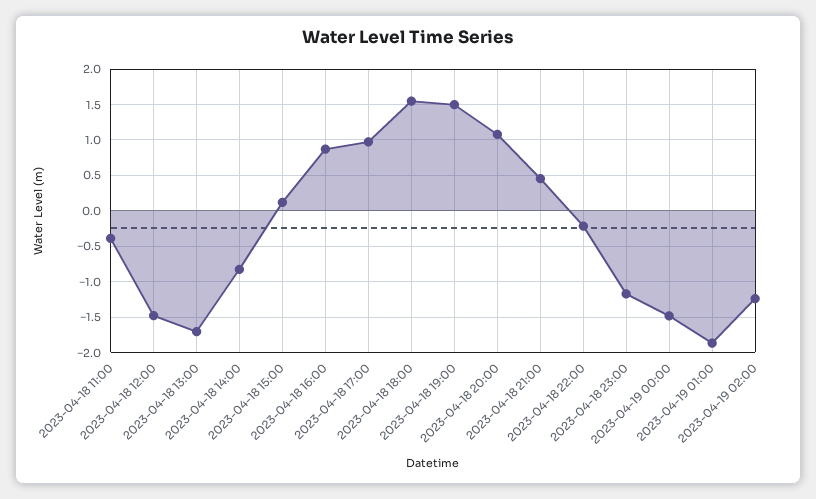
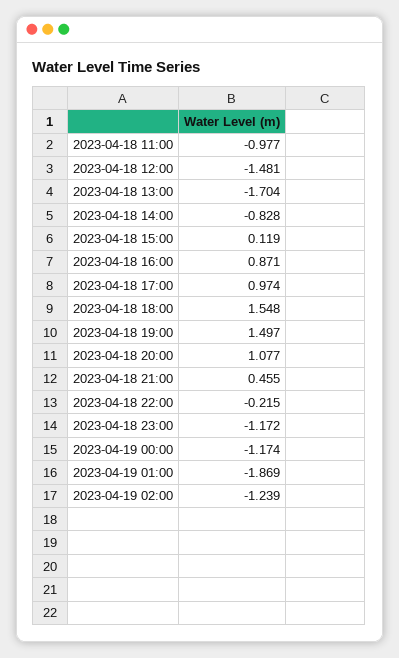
  {
-   "2023-04-18 11:00": -0.4,
+   "2023-04-18 11:00": -0.977,
    "2023-04-18 12:00": -1.481,
    "2023-04-18 13:00": -1.704,
    "2023-04-18 14:00": -0.828,
    "2023-04-18 15:00": 0.119,
    "2023-04-18 16:00": 0.871,
    "2023-04-18 17:00": 0.974,
    "2023-04-18 18:00": 1.548,
    "2023-04-18 19:00": 1.497,
    "2023-04-18 20:00": 1.077,
    "2023-04-18 21:00": 0.455,
    "2023-04-18 22:00": -0.215,
    "2023-04-18 23:00": -1.172,
-   "2023-04-19 00:00": -1.5,
+   "2023-04-19 00:00": -1.174,
    "2023-04-19 01:00": -1.869,
    "2023-04-19 02:00": -1.239
  }

